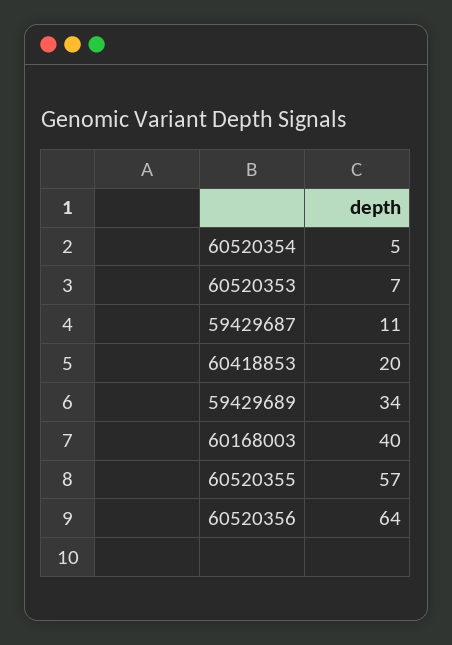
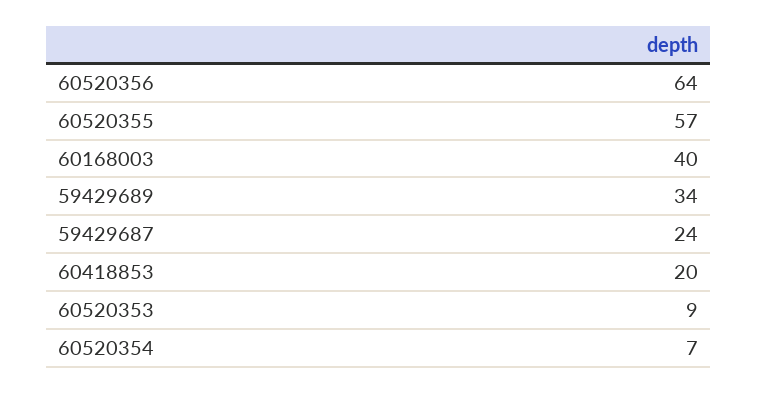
  {
-   "60520354": 5,
+   "60520354": 7,
-   "60520353": 7,
+   "60520353": 9,
-   "59429687": 11,
+   "59429687": 24,
    "60418853": 20,
    "59429689": 34,
    "60168003": 40,
    "60520355": 57,
    "60520356": 64
  }

